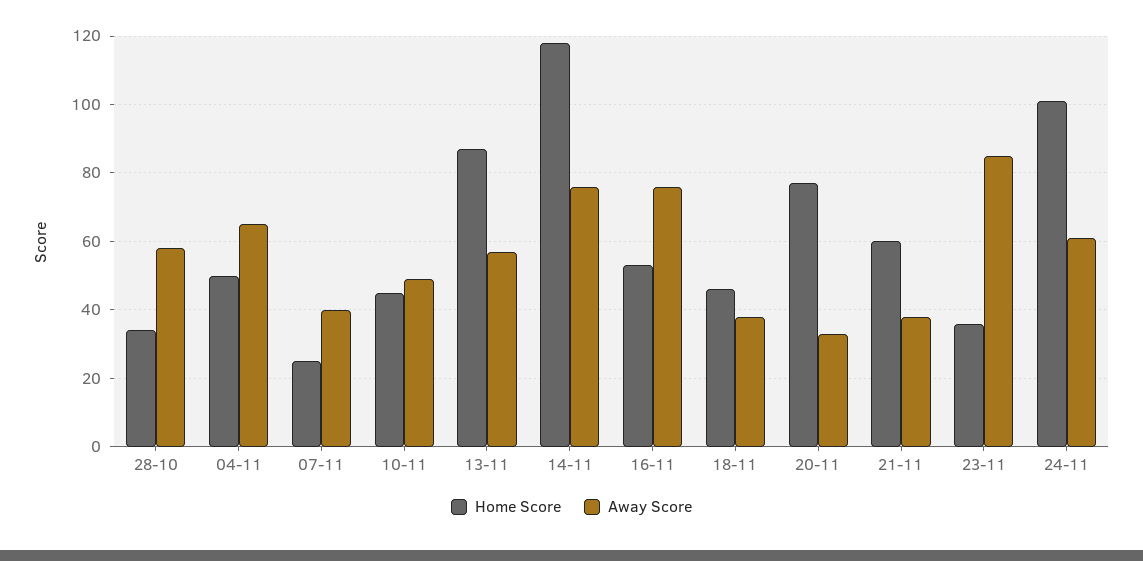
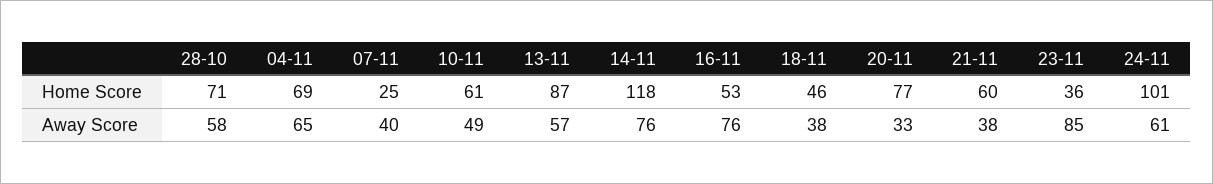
  {
    "Home Score": {
-     "28-10": 35,
+     "28-10": 71,
-     "04-11": 50,
+     "04-11": 69,
      "07-11": 25,
-     "10-11": 45,
+     "10-11": 61,
      "13-11": 87,
      "14-11": 118,
      "16-11": 53,
      "18-11": 46,
      "20-11": 77,
      "21-11": 60,
      "23-11": 36,
      "24-11": 101
    },
    "Away Score": {
      "28-10": 58,
      "04-11": 65,
      "07-11": 40,
      "10-11": 49,
      "13-11": 57,
      "14-11": 76,
      "16-11": 76,
      "18-11": 38,
      "20-11": 33,
      "21-11": 38,
      "23-11": 85,
      "24-11": 61
    }
  }

